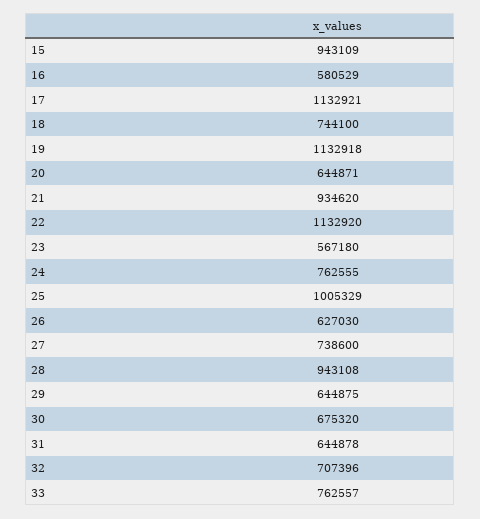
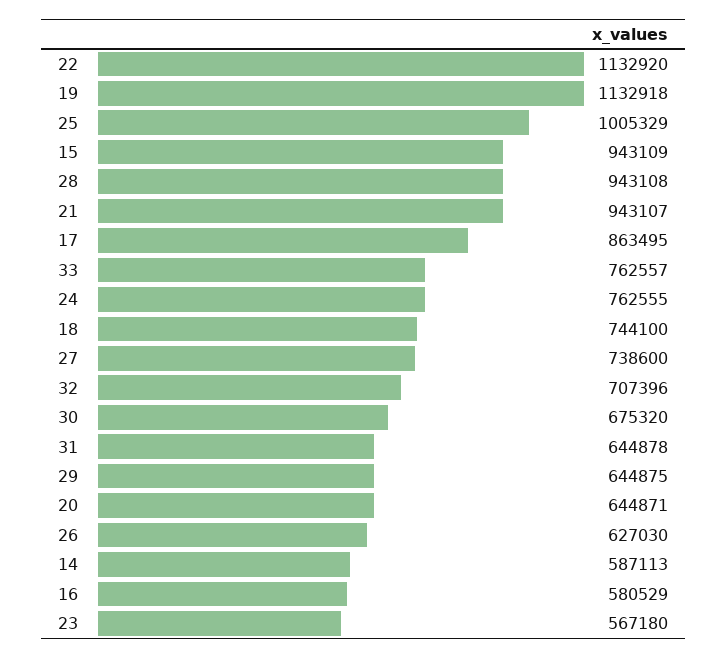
  {
    "15": 943109,
    "16": 580529,
-   "17": 1132921,
+   "17": 863495,
    "18": 744100,
    "19": 1132918,
    "20": 644871,
-   "21": 934620,
+   "21": 943107,
    "22": 1132920,
    "23": 567180,
    "24": 762555,
    "25": 1005329,
    "26": 627030,
    "27": 738600,
    "28": 943108,
    "29": 644875,
    "30": 675320,
    "31": 644878,
    "32": 707396,
-   "33": 762557
+   "33": 762557,
+   "14": 587113
  }

